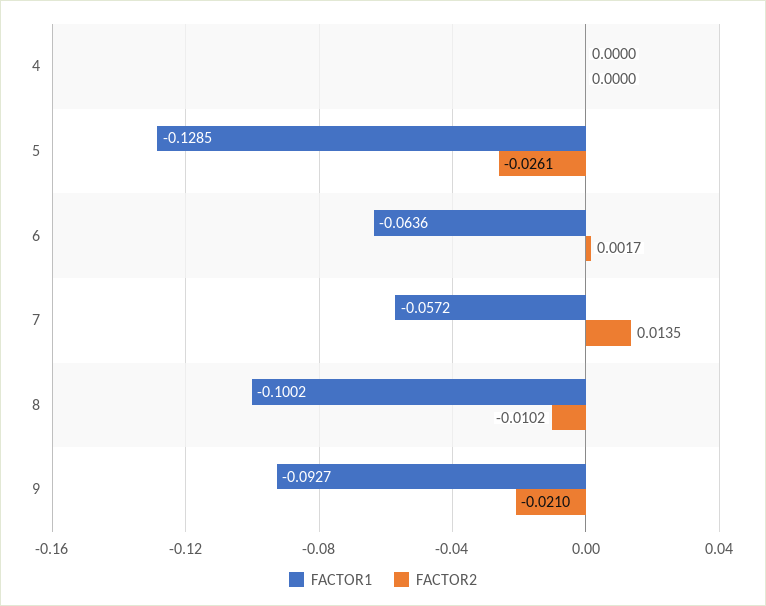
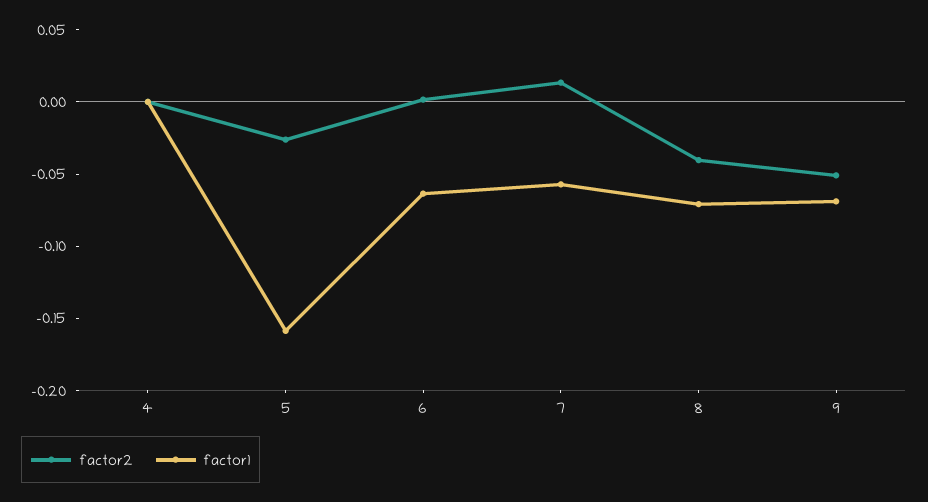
  {
    "FACTOR1": {
      "4": 0,
-     "5": -0.1285,
+     "5": -0.16,
      "6": -0.0636,
      "7": -0.0572,
-     "8": -0.1002,
+     "8": -0.07,
-     "9": -0.0927
+     "9": -0.07
    },
    "FACTOR2": {
      "4": 0,
      "5": -0.0261,
      "6": 0.0017,
      "7": 0.0135,
-     "8": -0.0102,
+     "8": -0.04,
-     "9": -0.021
+     "9": -0.05
    }
  }

